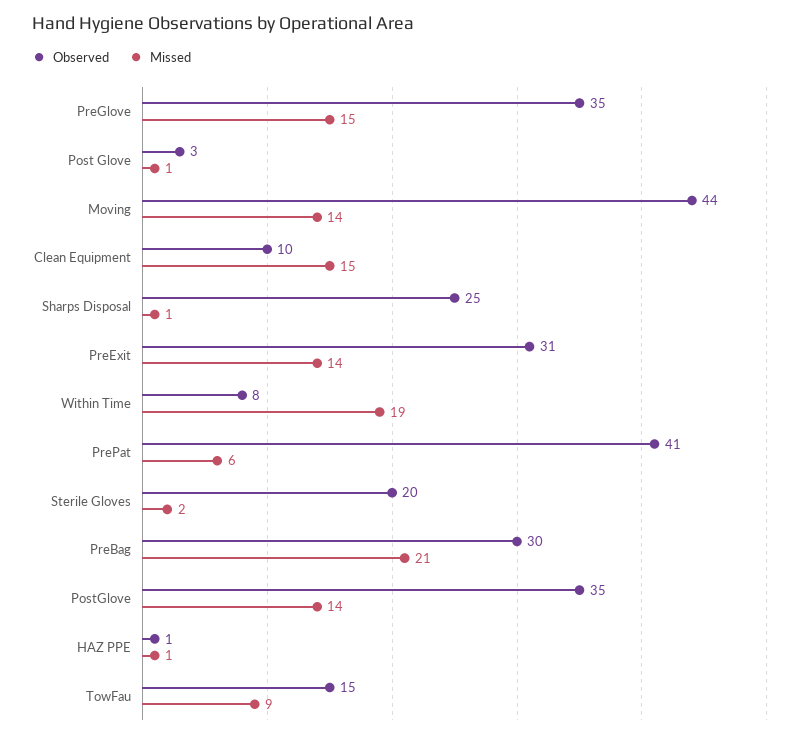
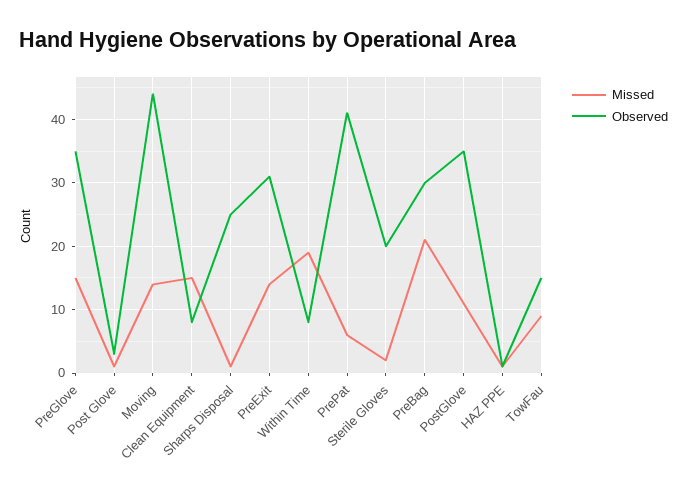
  {
    "Observed": {
      "PreGlove": 35,
      "Post Glove": 3,
      "Moving": 44,
-     "Clean Equipment": 10,
+     "Clean Equipment": 8,
      "Sharps Disposal": 25,
      "PreExit": 31,
      "Within Time": 8,
      "PrePat": 41,
      "Sterile Gloves": 20,
      "PreBag": 30,
      "PostGlove": 35,
      "HAZ PPE": 1,
      "TowFau": 15
    },
    "Missed": {
      "PreGlove": 15,
      "Post Glove": 1,
      "Moving": 14,
      "Clean Equipment": 15,
      "Sharps Disposal": 1,
      "PreExit": 14,
      "Within Time": 19,
      "PrePat": 6,
      "Sterile Gloves": 2,
      "PreBag": 21,
-     "PostGlove": 14,
+     "PostGlove": 11,
      "HAZ PPE": 1,
      "TowFau": 9
    }
  }

